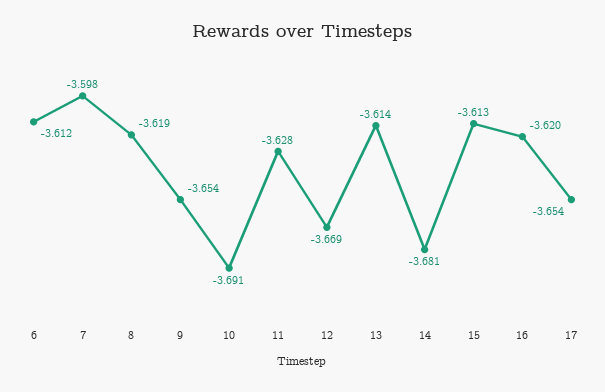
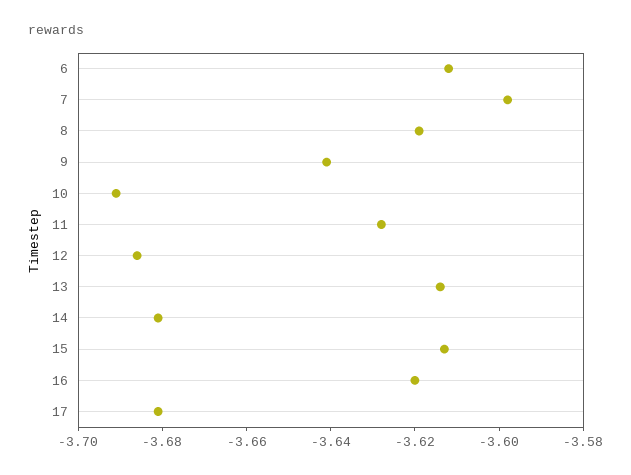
  {
    "6": -3.612,
    "7": -3.598,
    "8": -3.619,
-   "9": -3.654,
+   "9": -3.64,
    "10": -3.691,
    "11": -3.628,
-   "12": -3.669,
+   "12": -3.685,
    "13": -3.614,
    "14": -3.681,
    "15": -3.613,
    "16": -3.62,
-   "17": -3.654
+   "17": -3.68
  }

